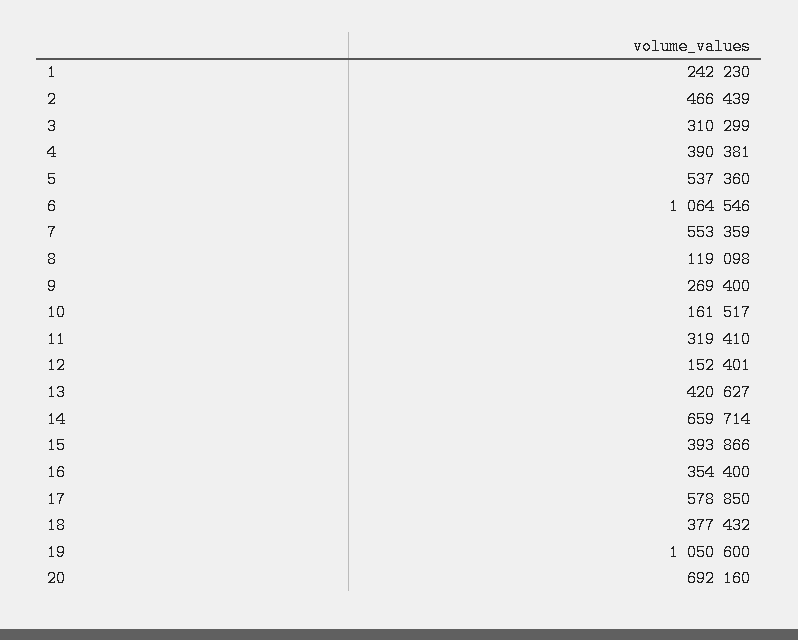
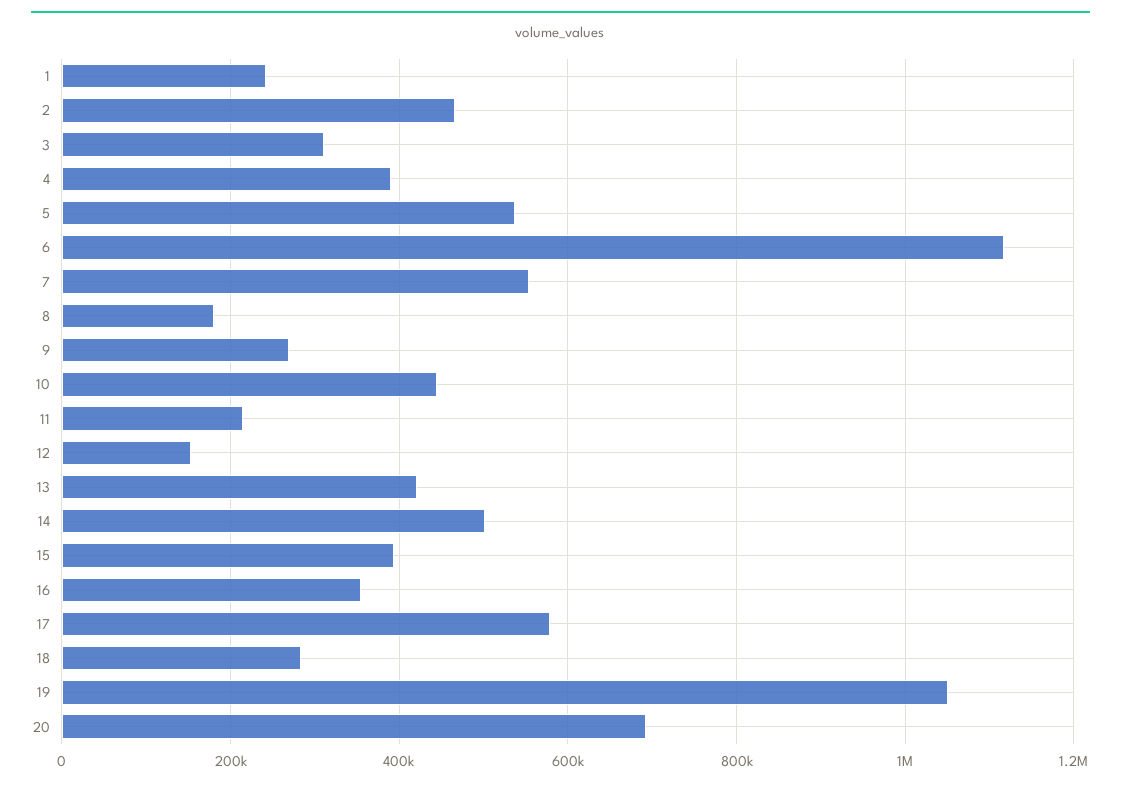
  {
    "1": 242230,
    "2": 466439,
    "3": 310299,
    "4": 390381,
    "5": 537360,
-   "6": 1064546,
+   "6": 1120000,
    "7": 553359,
-   "8": 119098,
+   "8": 180000,
    "9": 269400,
-   "10": 161517,
+   "10": 440000,
-   "11": 319410,
+   "11": 220000,
    "12": 152401,
    "13": 420627,
-   "14": 659714,
+   "14": 500000,
    "15": 393866,
    "16": 354400,
    "17": 578850,
-   "18": 377432,
+   "18": 280000,
    "19": 1050600,
    "20": 692160
  }

